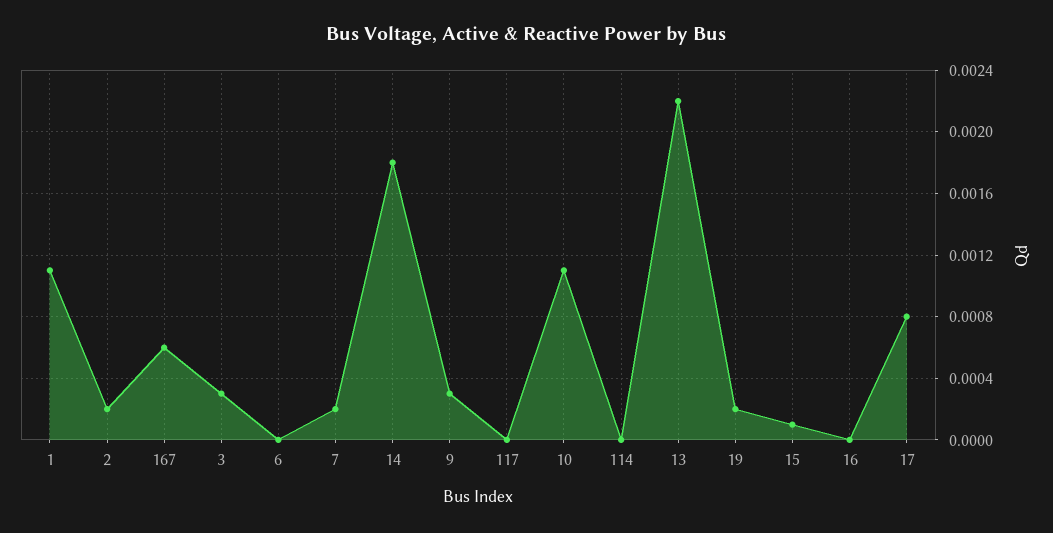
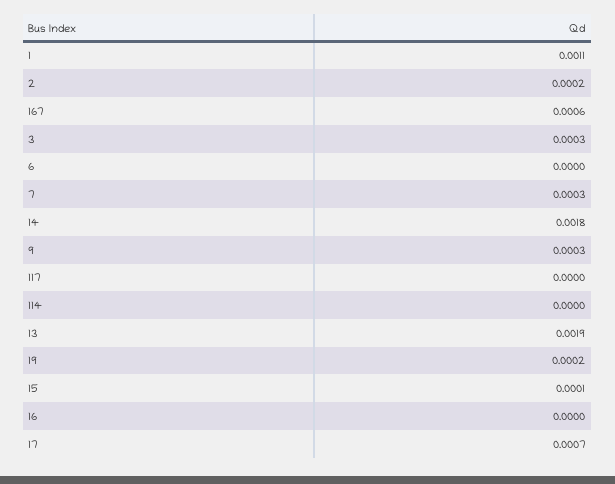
  {
    "1": 0.0011,
    "2": 0.0002,
    "167": 0.0006,
    "3": 0.0003,
    "6": 0,
-   "7": 0.0002,
+   "7": 0.0003,
    "14": 0.0018,
    "9": 0.0003,
    "117": 0,
-   "10": 0.0011,
    "114": 0,
-   "13": 0.0022,
+   "13": 0.0019,
    "19": 0.0002,
    "15": 0.0001,
    "16": 0,
-   "17": 0.0008
+   "17": 0.0007
  }

